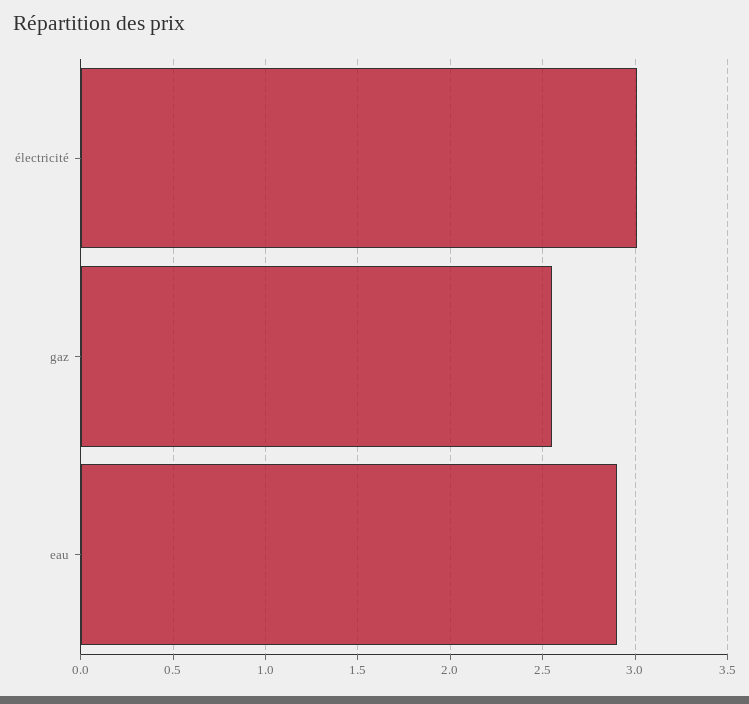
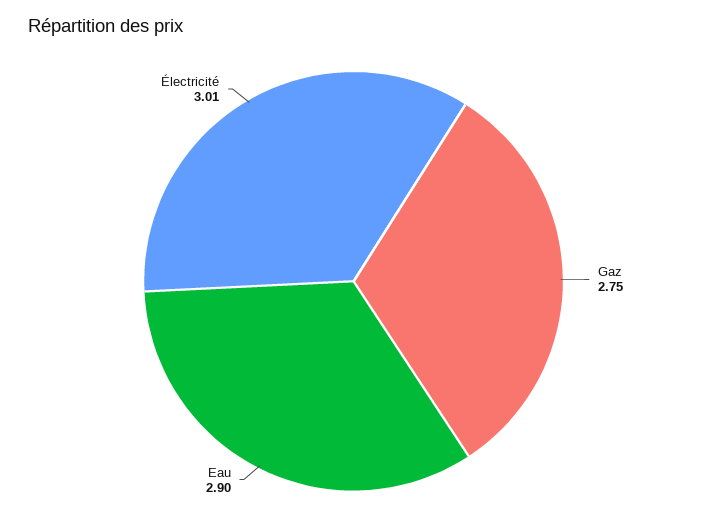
  {
    "électricité": 3.01,
-   "gaz": 2.55,
+   "gaz": 2.75,
    "eau": 2.9
  }

